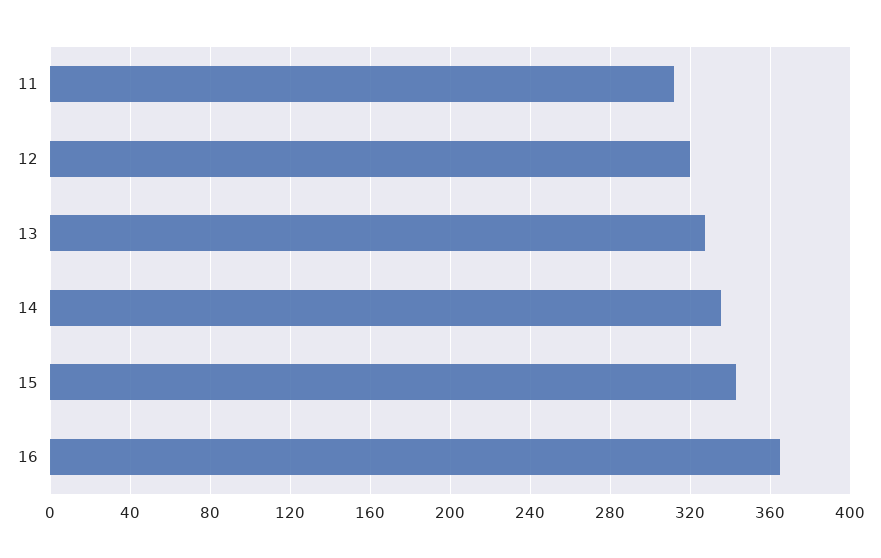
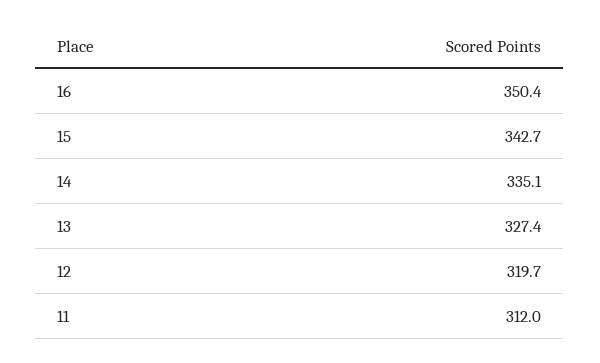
  {
    "11": 312,
    "12": 319.7,
    "13": 327.4,
    "14": 335.1,
    "15": 342.7,
-   "16": 365
+   "16": 350.4
  }

